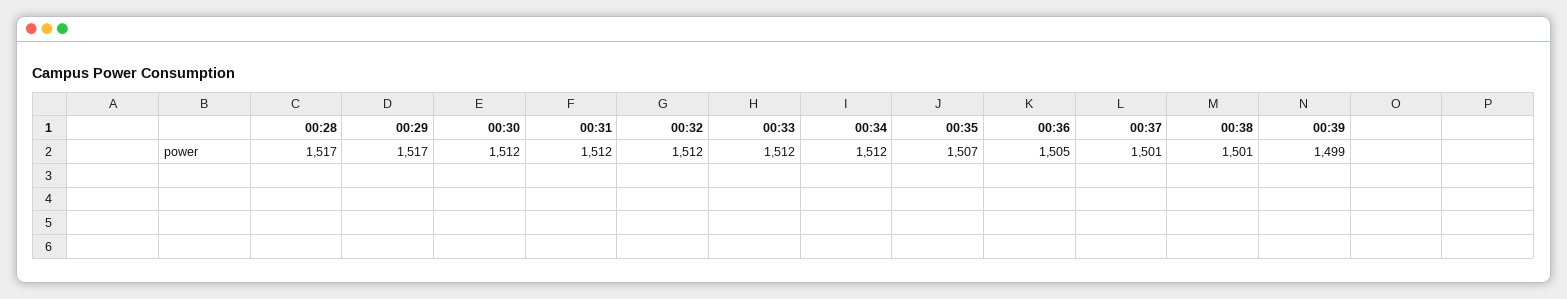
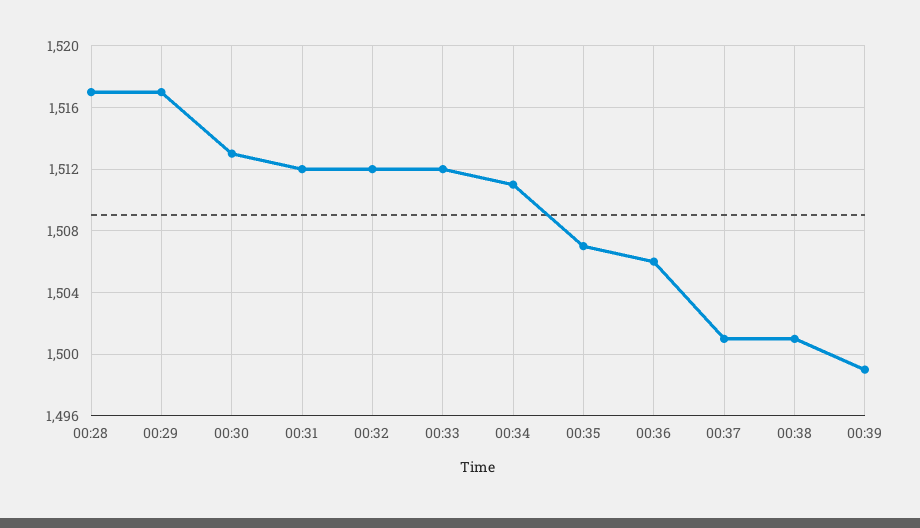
  {
    "00:28": 1517,
    "00:29": 1517,
-   "00:30": 1512,
+   "00:30": 1513,
    "00:31": 1512,
    "00:32": 1512,
    "00:33": 1512,
-   "00:34": 1512,
+   "00:34": 1511,
    "00:35": 1507,
-   "00:36": 1505,
+   "00:36": 1506,
    "00:37": 1501,
    "00:38": 1501,
    "00:39": 1499
  }

